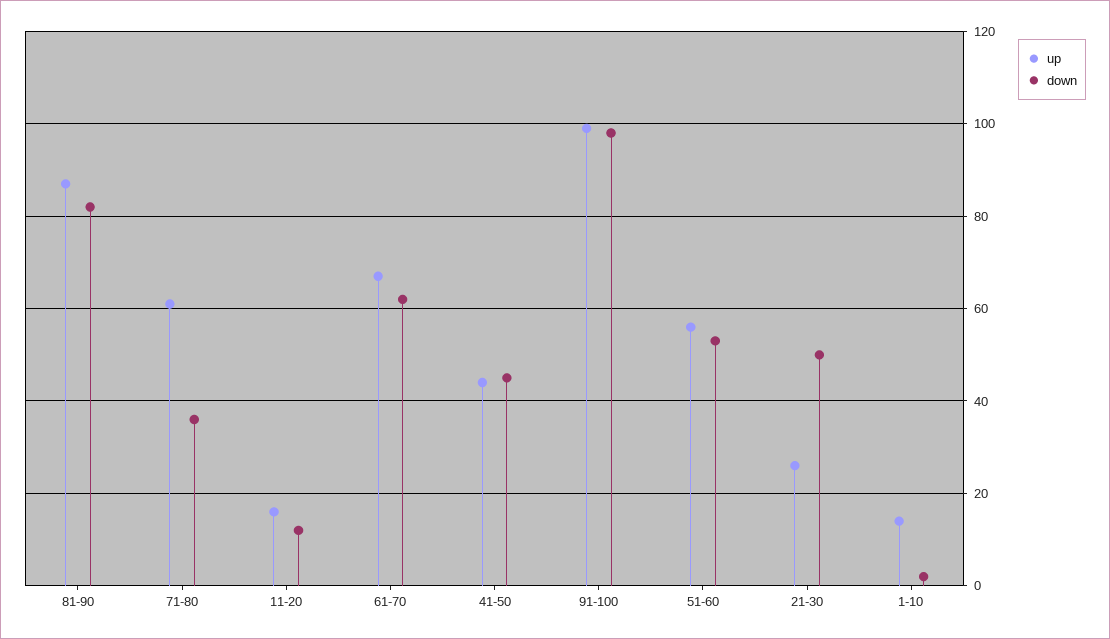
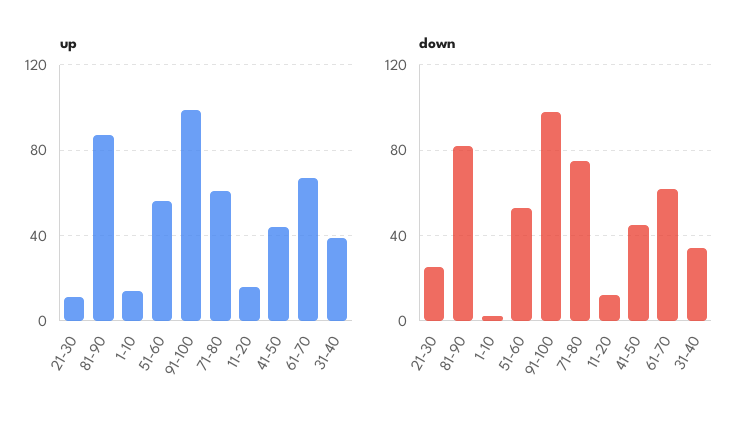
  {
    "up": {
      "81-90": 85,
      "71-80": 60,
      "11-20": 15,
      "61-70": 65,
      "41-50": 45,
      "91-100": 100,
      "51-60": 55,
-     "21-30": 25,
+     "21-30": 10,
-     "1-10": 15
+     "1-10": 15,
+     "31-40": 40
    },
    "down": {
      "81-90": 80,
-     "71-80": 35,
+     "71-80": 75,
      "11-20": 10,
      "61-70": 60,
      "41-50": 45,
      "91-100": 100,
      "51-60": 55,
-     "21-30": 50,
+     "21-30": 25,
-     "1-10": 0
+     "1-10": 0,
+     "31-40": 35
    }
  }

